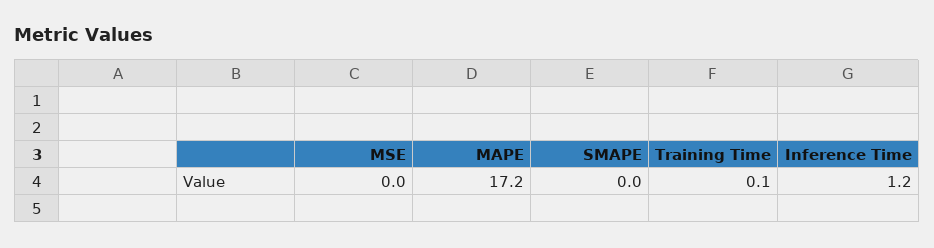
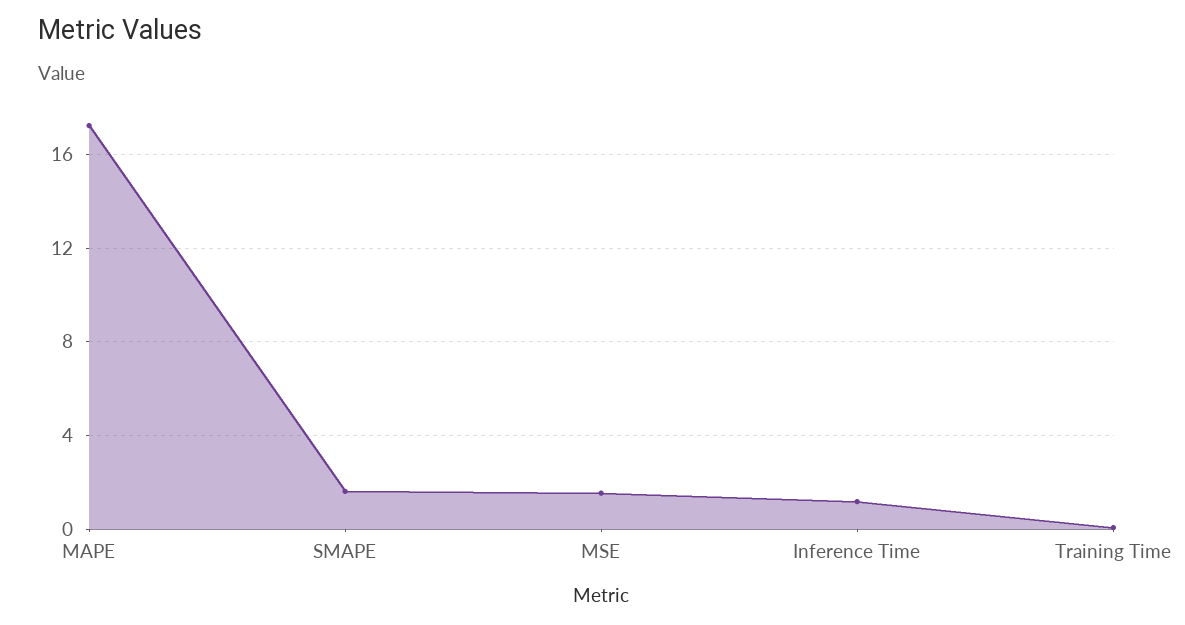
  {
-   "MSE": 0,
+   "MSE": 1.5,
    "MAPE": 17.2,
-   "SMAPE": 0,
+   "SMAPE": 1.5,
    "Training Time": 0.1,
    "Inference Time": 1.2
  }

